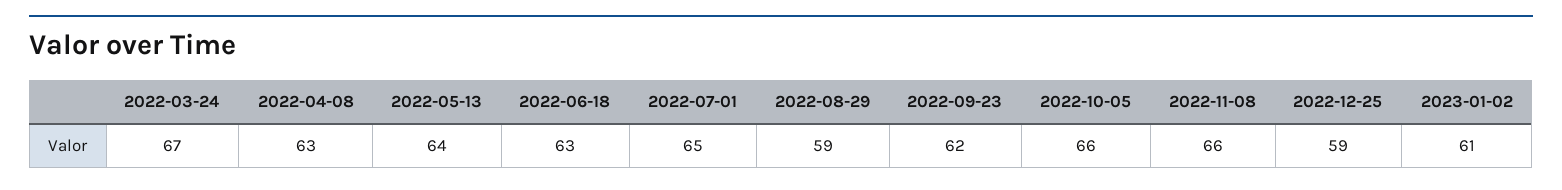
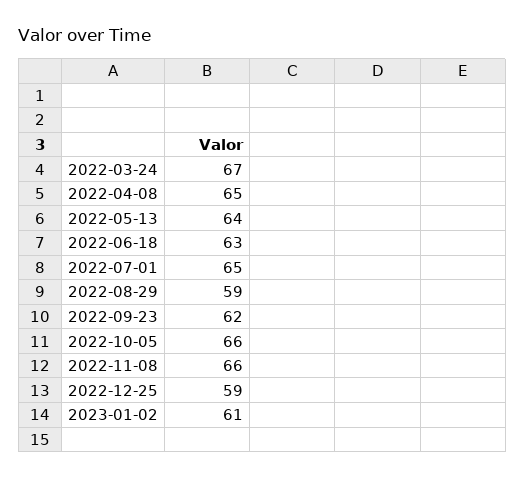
  {
    "2022-03-24": 67,
-   "2022-04-08": 63,
+   "2022-04-08": 65,
    "2022-05-13": 64,
    "2022-06-18": 63,
    "2022-07-01": 65,
    "2022-08-29": 59,
    "2022-09-23": 62,
    "2022-10-05": 66,
    "2022-11-08": 66,
    "2022-12-25": 59,
    "2023-01-02": 61
  }

